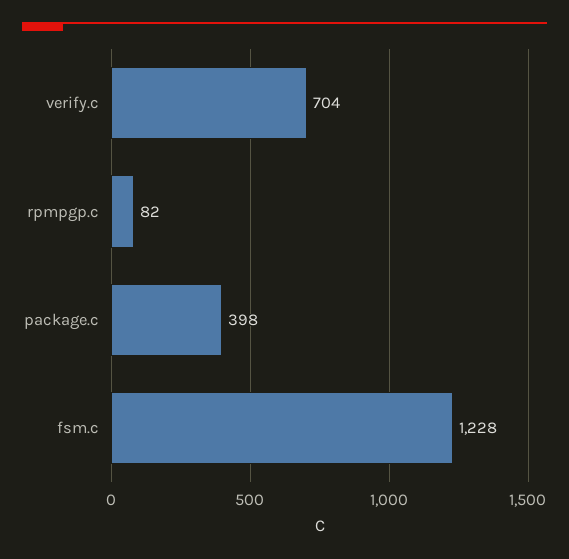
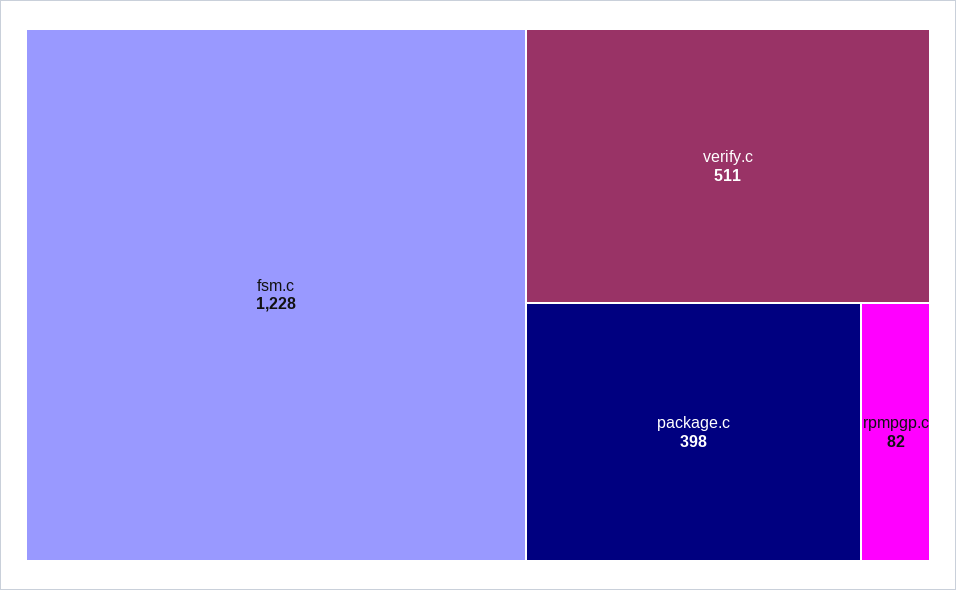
  {
-   "verify.c": 704,
+   "verify.c": 511,
    "rpmpgp.c": 82,
    "package.c": 398,
    "fsm.c": 1228
  }

